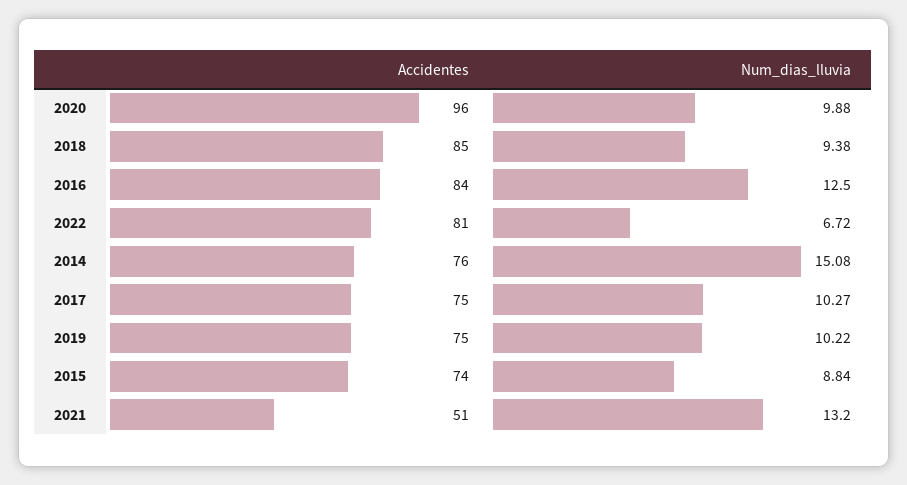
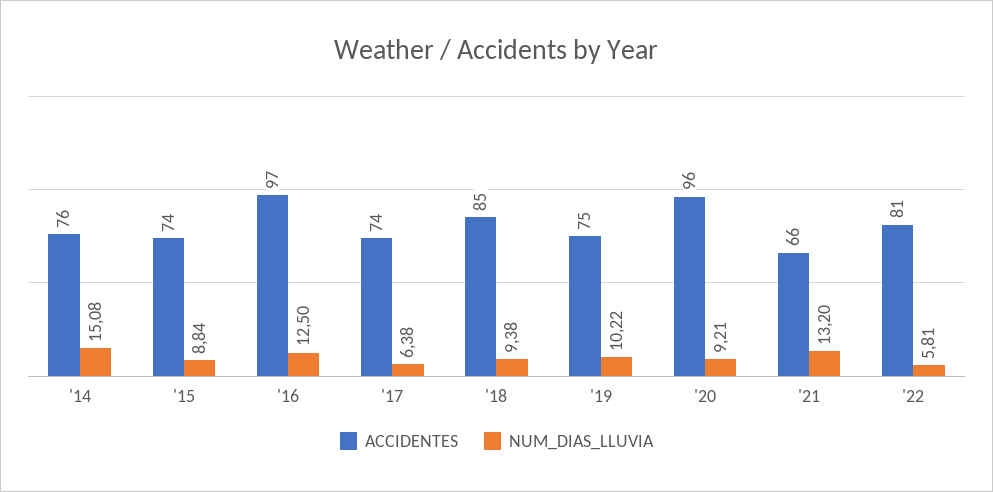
  {
    "Accidentes": {
      "2020": 96,
      "2018": 85,
-     "2016": 84,
+     "2016": 97,
      "2022": 81,
      "2014": 76,
-     "2017": 75,
+     "2017": 74,
      "2019": 75,
      "2015": 74,
-     "2021": 51
+     "2021": 66
    },
    "Num_dias_lluvia": {
-     "2020": 9.88,
+     "2020": 9.21,
      "2018": 9.38,
      "2016": 12.5,
-     "2022": 6.72,
+     "2022": 5.81,
      "2014": 15.08,
-     "2017": 10.27,
+     "2017": 6.38,
      "2019": 10.22,
      "2015": 8.84,
      "2021": 13.2
    }
  }

